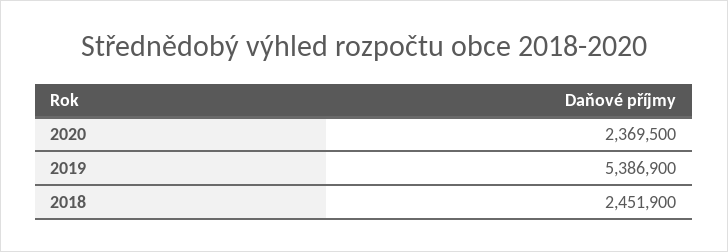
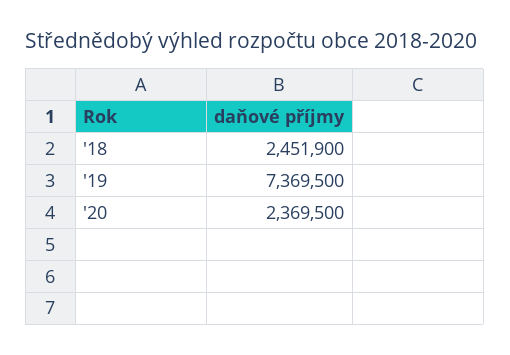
  {
    "2020": 2369500,
-   "2019": 5386900,
+   "2019": 7369500,
    "2018": 2451900
  }

